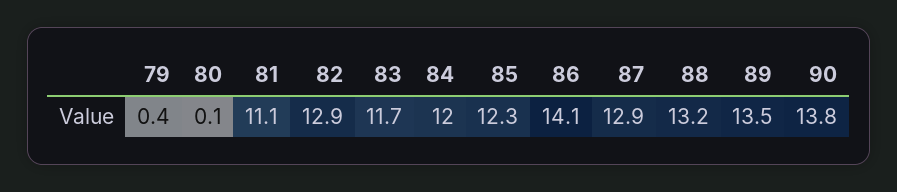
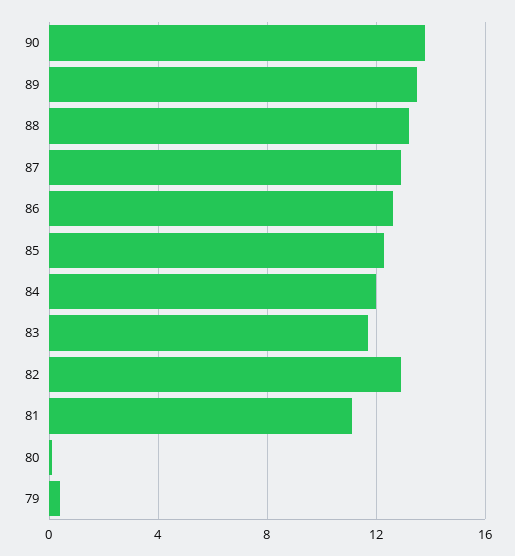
  {
    "79": 0.4,
    "80": 0.1,
    "81": 11.1,
    "82": 12.9,
    "83": 11.7,
    "84": 12,
    "85": 12.3,
-   "86": 14.1,
+   "86": 12.5,
    "87": 12.9,
    "88": 13.2,
    "89": 13.5,
    "90": 13.8
  }

